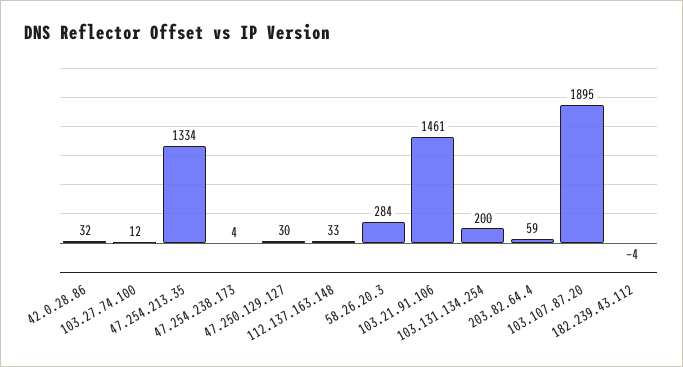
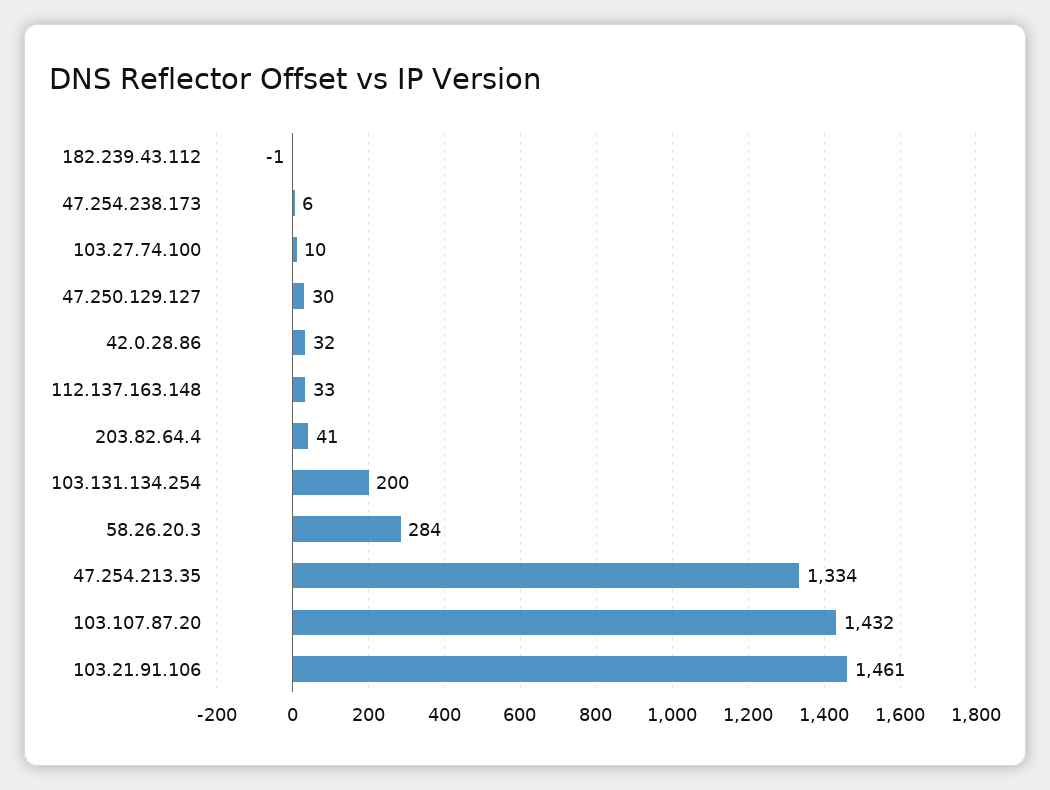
  {
    "42.0.28.86": 32,
-   "103.27.74.100": 12,
+   "103.27.74.100": 10,
    "47.254.213.35": 1334,
-   "47.254.238.173": 4,
+   "47.254.238.173": 6,
    "47.250.129.127": 30,
    "112.137.163.148": 33,
    "58.26.20.3": 284,
    "103.21.91.106": 1461,
    "103.131.134.254": 200,
-   "203.82.64.4": 59,
+   "203.82.64.4": 41,
-   "103.107.87.20": 1895,
+   "103.107.87.20": 1432,
-   "182.239.43.112": -4
+   "182.239.43.112": -1
  }

